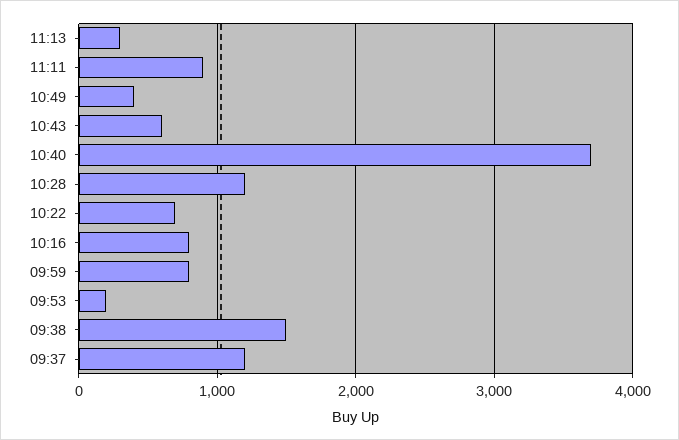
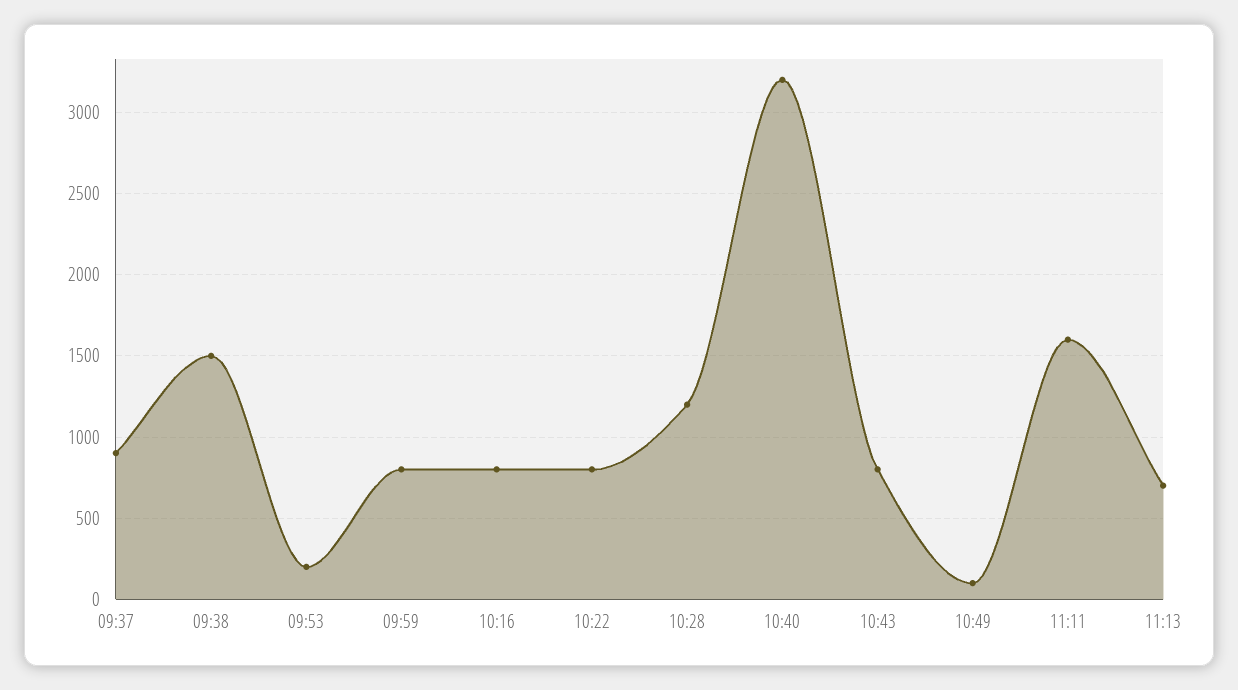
  {
-   "11:13": 300,
+   "11:13": 700,
-   "11:11": 900,
+   "11:11": 1600,
-   "10:49": 400,
+   "10:49": 100,
-   "10:43": 600,
+   "10:43": 800,
-   "10:40": 3700,
+   "10:40": 3200,
    "10:28": 1200,
-   "10:22": 700,
+   "10:22": 800,
    "10:16": 800,
    "09:59": 800,
    "09:53": 200,
    "09:38": 1500,
-   "09:37": 1200
+   "09:37": 900
  }

